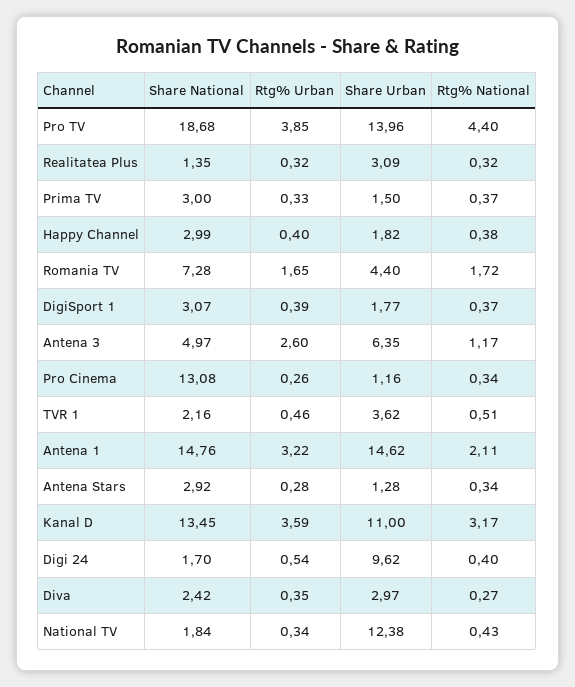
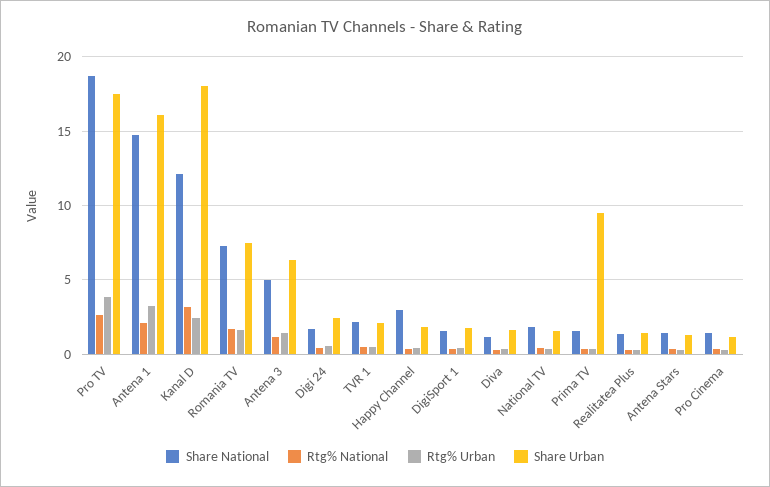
  {
    "Share National": {
      "Pro TV": 18.68,
      "Realitatea Plus": 1.35,
-     "Prima TV": 3,
+     "Prima TV": 1.5,
      "Happy Channel": 2.99,
      "Romania TV": 7.28,
-     "DigiSport 1": 3.07,
+     "DigiSport 1": 1.5,
      "Antena 3": 4.97,
-     "Pro Cinema": 13.08,
+     "Pro Cinema": 1.5,
      "TVR 1": 2.16,
      "Antena 1": 14.76,
-     "Antena Stars": 2.92,
+     "Antena Stars": 1.5,
-     "Kanal D": 13.45,
+     "Kanal D": 12,
      "Digi 24": 1.7,
-     "Diva": 2.42,
+     "Diva": 1,
      "National TV": 1.84
    },
    "Rtg% Urban": {
      "Pro TV": 3.85,
      "Realitatea Plus": 0.32,
      "Prima TV": 0.33,
      "Happy Channel": 0.4,
      "Romania TV": 1.65,
      "DigiSport 1": 0.39,
-     "Antena 3": 2.6,
+     "Antena 3": 1.5,
      "Pro Cinema": 0.26,
      "TVR 1": 0.46,
      "Antena 1": 3.22,
      "Antena Stars": 0.28,
-     "Kanal D": 3.59,
+     "Kanal D": 2.5,
      "Digi 24": 0.54,
      "Diva": 0.35,
      "National TV": 0.34
    },
    "Share Urban": {
-     "Pro TV": 13.96,
+     "Pro TV": 17.5,
-     "Realitatea Plus": 3.09,
+     "Realitatea Plus": 1.5,
-     "Prima TV": 1.5,
+     "Prima TV": 9.5,
      "Happy Channel": 1.82,
-     "Romania TV": 4.4,
+     "Romania TV": 7.5,
      "DigiSport 1": 1.77,
      "Antena 3": 6.35,
      "Pro Cinema": 1.16,
-     "TVR 1": 3.62,
+     "TVR 1": 2,
-     "Antena 1": 14.62,
+     "Antena 1": 16,
      "Antena Stars": 1.28,
-     "Kanal D": 11,
+     "Kanal D": 18,
-     "Digi 24": 9.62,
+     "Digi 24": 2.5,
-     "Diva": 2.97,
+     "Diva": 1.5,
-     "National TV": 12.38
+     "National TV": 1.5
    },
    "Rtg% National": {
-     "Pro TV": 4.4,
+     "Pro TV": 2.5,
      "Realitatea Plus": 0.32,
      "Prima TV": 0.37,
      "Happy Channel": 0.38,
      "Romania TV": 1.72,
      "DigiSport 1": 0.37,
      "Antena 3": 1.17,
      "Pro Cinema": 0.34,
      "TVR 1": 0.51,
      "Antena 1": 2.11,
      "Antena Stars": 0.34,
      "Kanal D": 3.17,
      "Digi 24": 0.4,
      "Diva": 0.27,
      "National TV": 0.43
    }
  }

